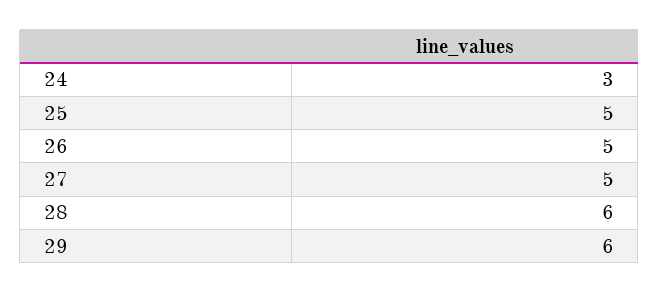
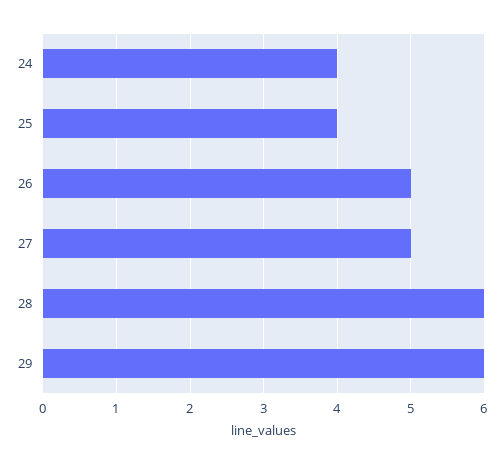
  {
-   "24": 3,
+   "24": 4,
-   "25": 5,
+   "25": 4,
    "26": 5,
    "27": 5,
    "28": 6,
    "29": 6
  }

